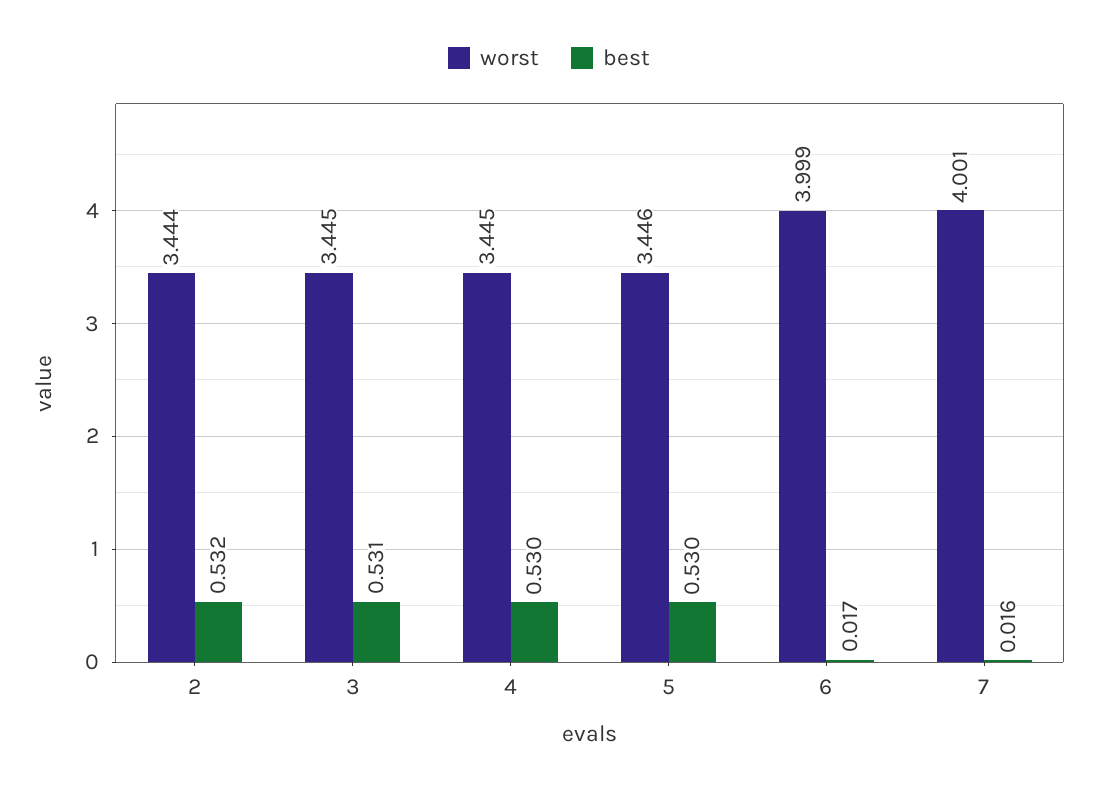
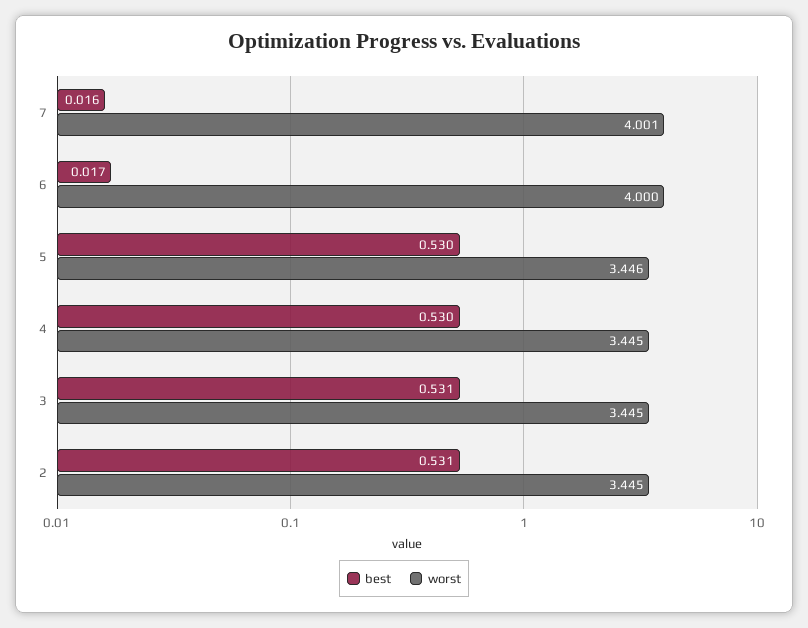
  {
    "worst": {
-     "2": 3.444,
+     "2": 3.445,
      "3": 3.445,
      "4": 3.445,
      "5": 3.446,
-     "6": 3.999,
+     "6": 4,
      "7": 4.001
    },
    "best": {
-     "2": 0.532,
+     "2": 0.531,
      "3": 0.531,
      "4": 0.53,
      "5": 0.53,
      "6": 0.017,
      "7": 0.016
    }
  }

